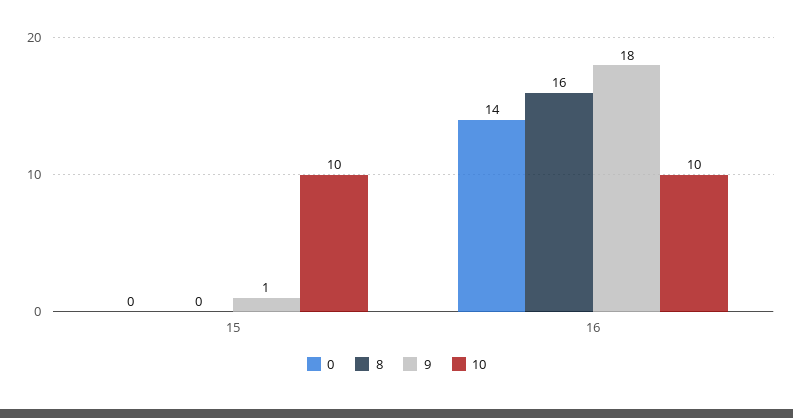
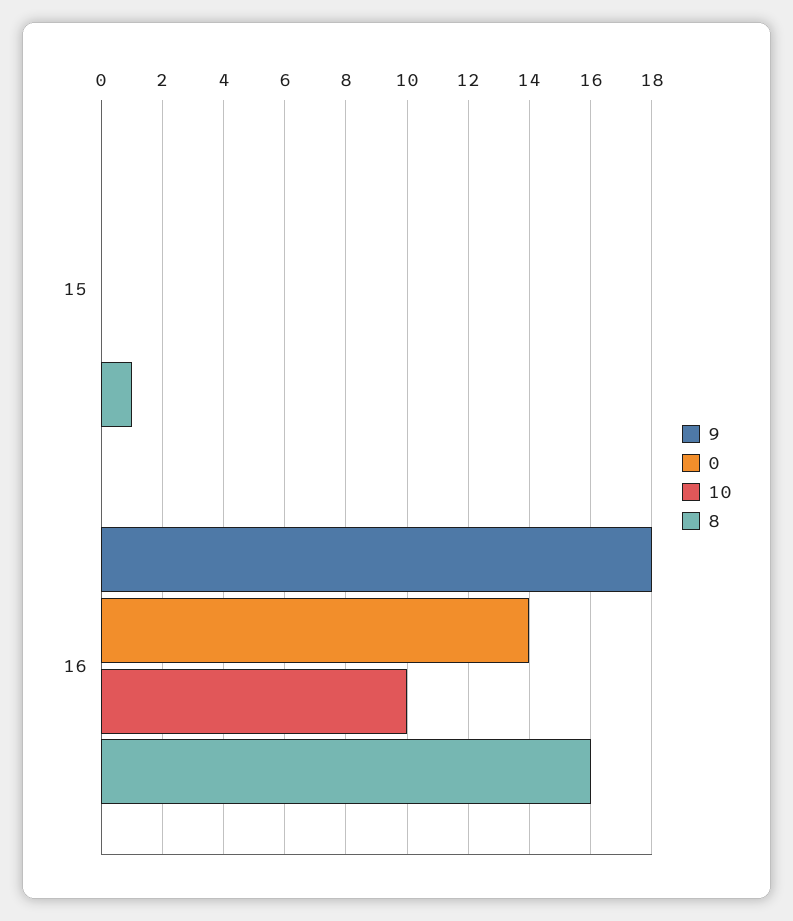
  {
    "0": {
      "15": 0,
      "16": 14
    },
    "8": {
-     "15": 0,
+     "15": 1,
      "16": 16
    },
    "9": {
-     "15": 1,
+     "15": 0,
      "16": 18
    },
    "10": {
-     "15": 10,
+     "15": 0,
      "16": 10
    }
  }

